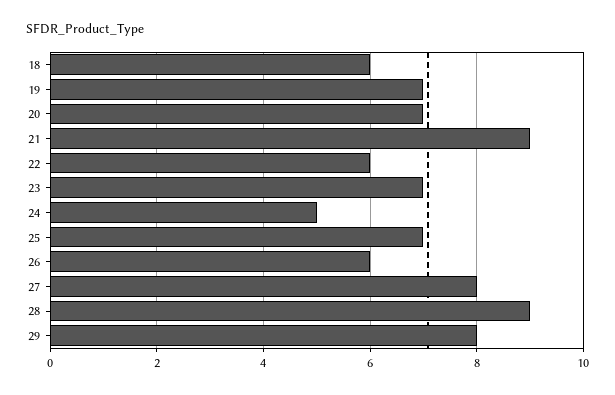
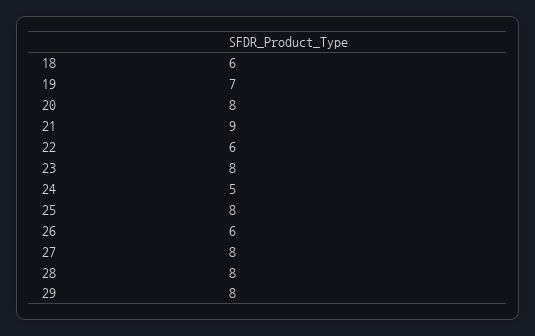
  {
    "18": 6,
    "19": 7,
-   "20": 7,
+   "20": 8,
    "21": 9,
    "22": 6,
-   "23": 7,
+   "23": 8,
    "24": 5,
-   "25": 7,
+   "25": 8,
    "26": 6,
    "27": 8,
-   "28": 9,
+   "28": 8,
    "29": 8
  }

